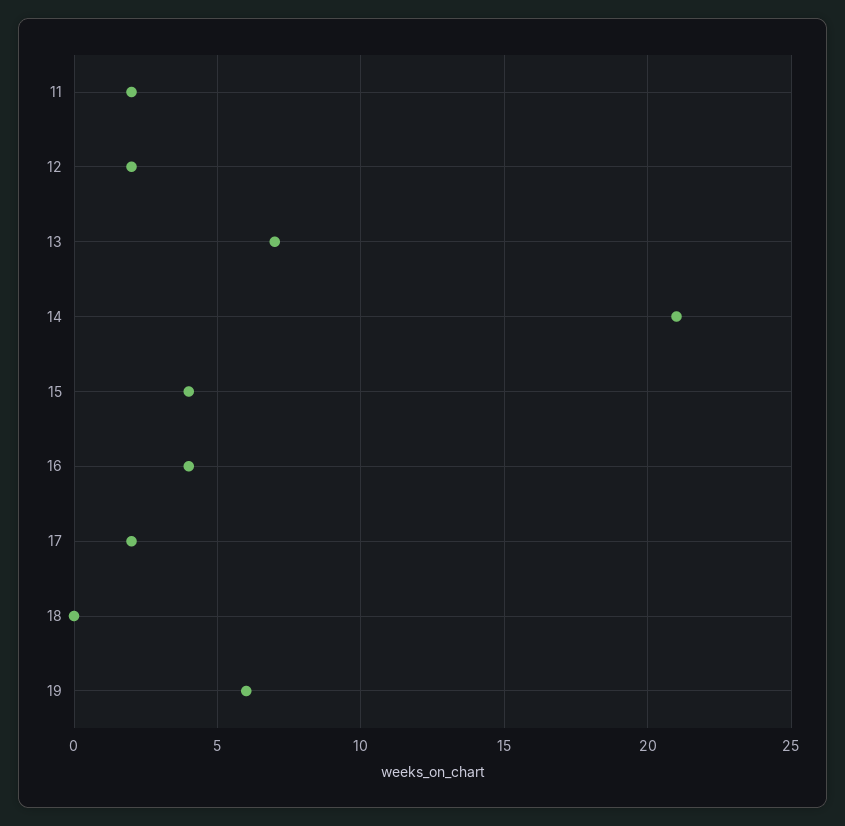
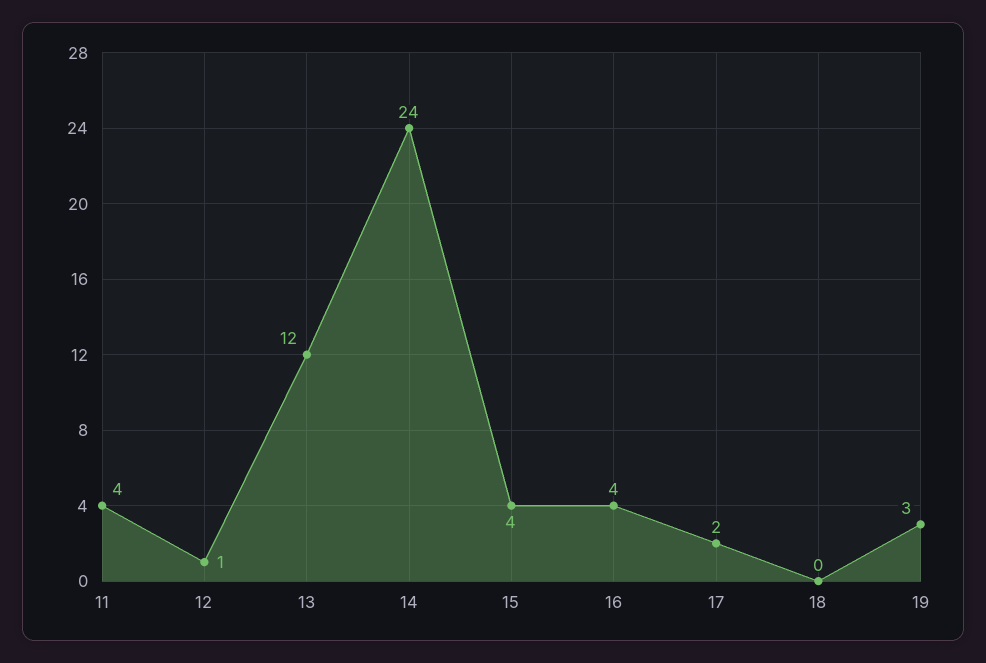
  {
-   "11": 2,
+   "11": 4,
-   "12": 2,
+   "12": 1,
-   "13": 7,
+   "13": 12,
-   "14": 21,
+   "14": 24,
    "15": 4,
    "16": 4,
    "17": 2,
    "18": 0,
-   "19": 6
+   "19": 3
  }

